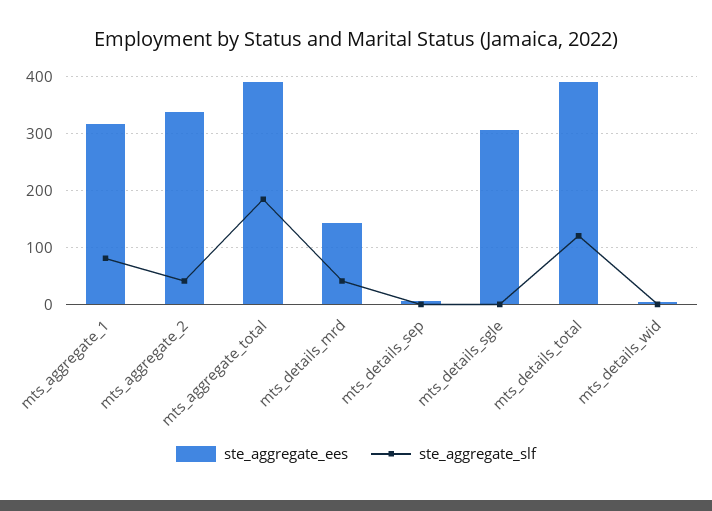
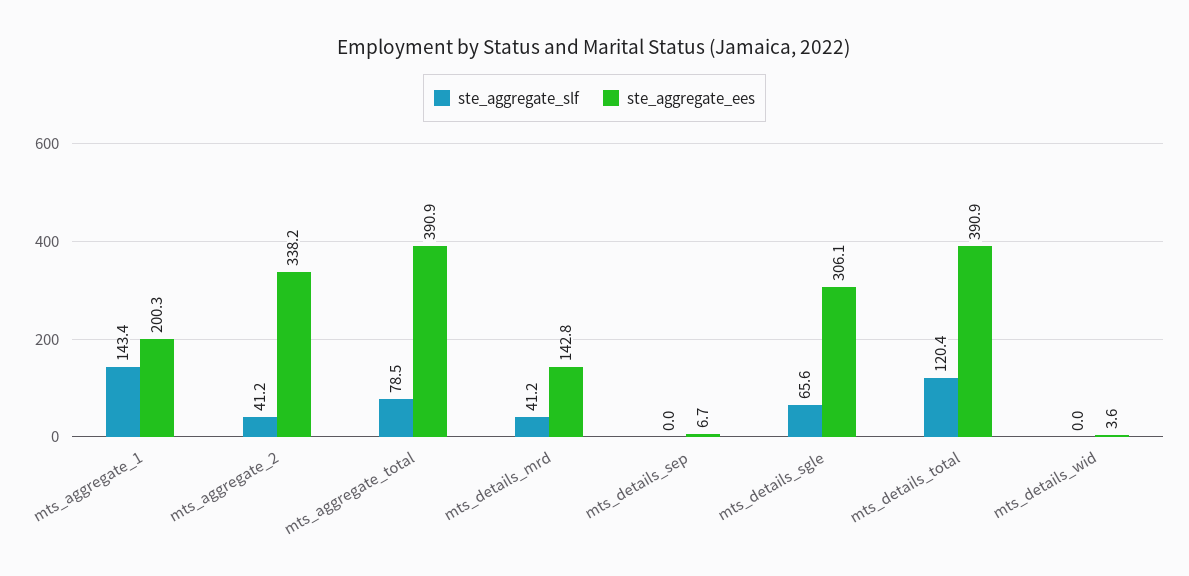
  {
    "ste_aggregate_ees": {
-     "mts_aggregate_1": 320,
+     "mts_aggregate_1": 200.3,
      "mts_aggregate_2": 338.2,
      "mts_aggregate_total": 390.9,
      "mts_details_mrd": 142.8,
      "mts_details_sep": 6.7,
      "mts_details_sgle": 306.1,
      "mts_details_total": 390.9,
      "mts_details_wid": 3.6
    },
    "ste_aggregate_slf": {
-     "mts_aggregate_1": 80,
+     "mts_aggregate_1": 143.4,
      "mts_aggregate_2": 41.2,
-     "mts_aggregate_total": 180,
+     "mts_aggregate_total": 78.5,
      "mts_details_mrd": 41.2,
      "mts_details_sep": 0,
-     "mts_details_sgle": 0,
+     "mts_details_sgle": 65.6,
      "mts_details_total": 120.4,
      "mts_details_wid": 0
    }
  }

